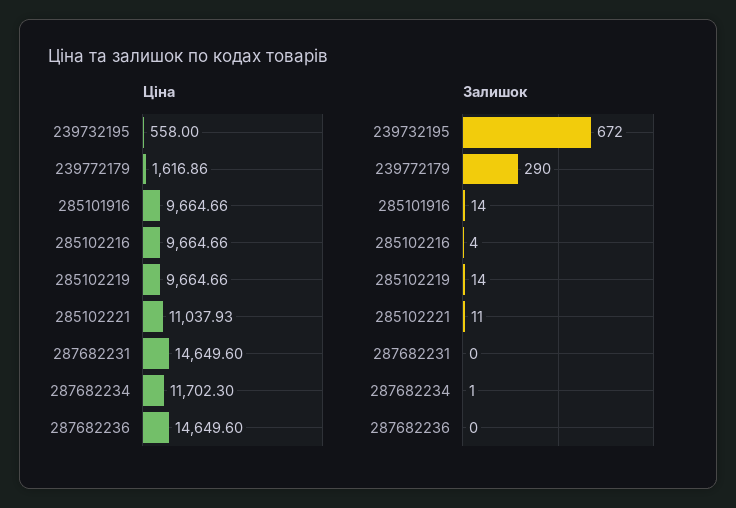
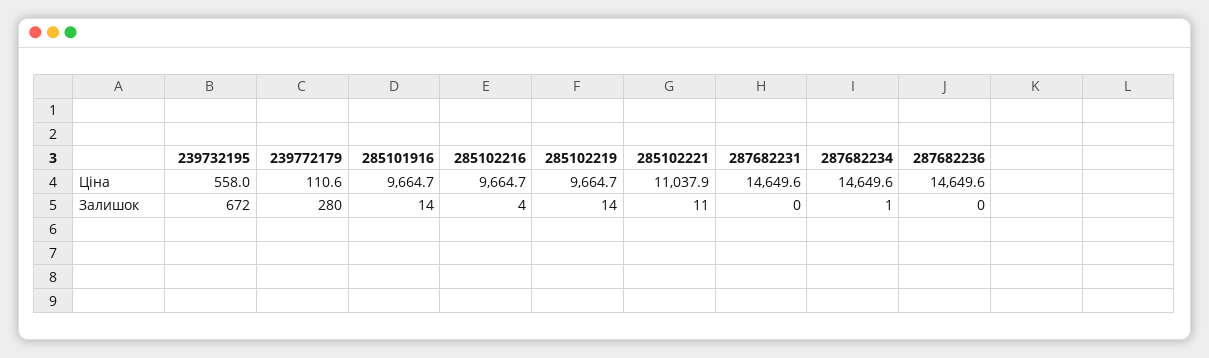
  {
    "Ціна": {
      "239732195": 558,
-     "239772179": 1616.86,
+     "239772179": 110.6,
      "285101916": 9664.66,
      "285102216": 9664.66,
      "285102219": 9664.66,
      "285102221": 11037.93,
      "287682231": 14649.6,
-     "287682234": 11702.3,
+     "287682234": 14649.6,
      "287682236": 14649.6
    },
    "Залишок": {
      "239732195": 672,
-     "239772179": 290,
+     "239772179": 280,
      "285101916": 14,
      "285102216": 4,
      "285102219": 14,
      "285102221": 11,
      "287682231": 0,
      "287682234": 1,
      "287682236": 0
    }
  }

